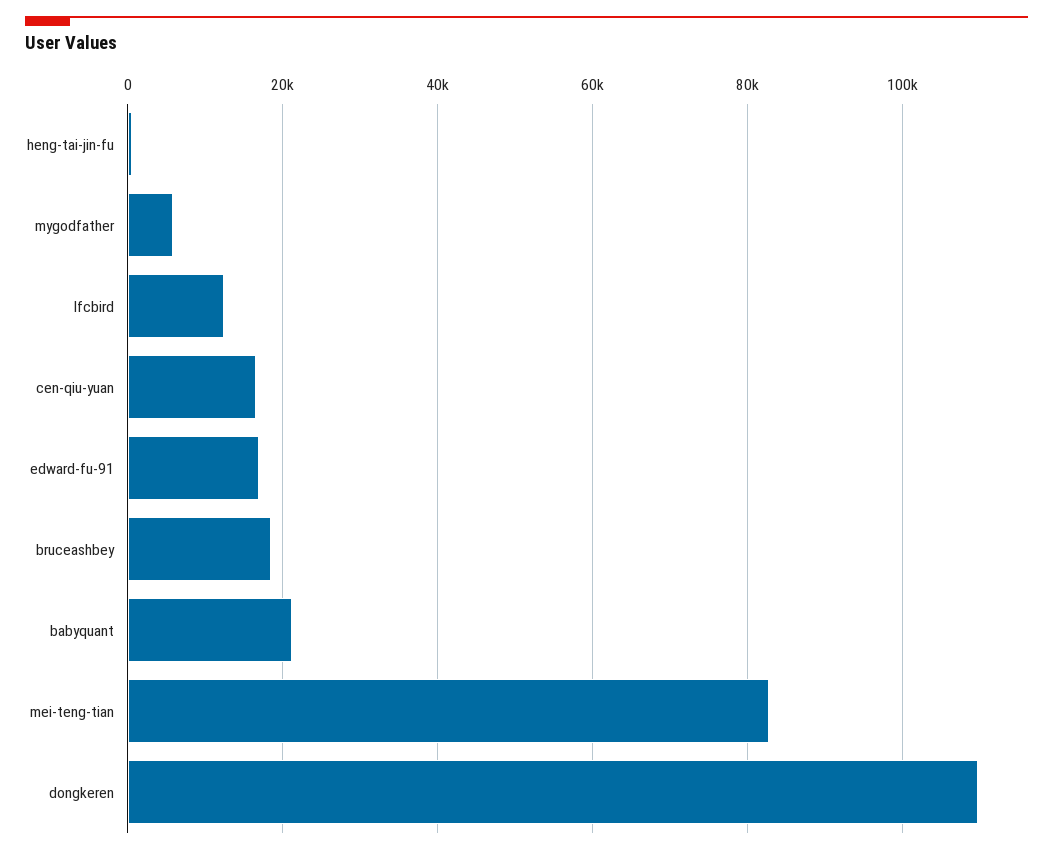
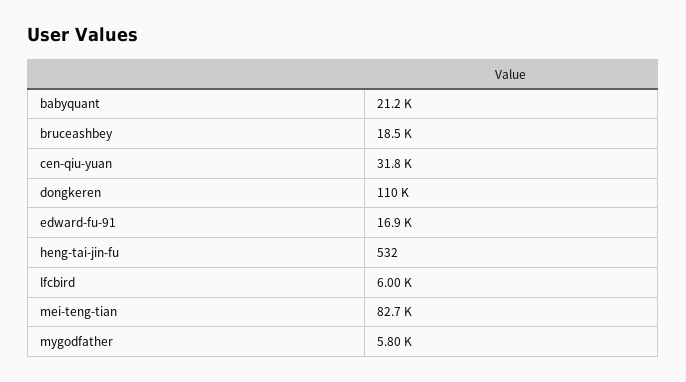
  {
    "heng-tai-jin-fu": 532,
    "mygodfather": 5800,
-   "lfcbird": 12000,
+   "lfcbird": 6000,
-   "cen-qiu-yuan": 16000,
+   "cen-qiu-yuan": 31800,
    "edward-fu-91": 16900,
    "bruceashbey": 18500,
    "babyquant": 21200,
    "mei-teng-tian": 82700,
    "dongkeren": 110000
  }

